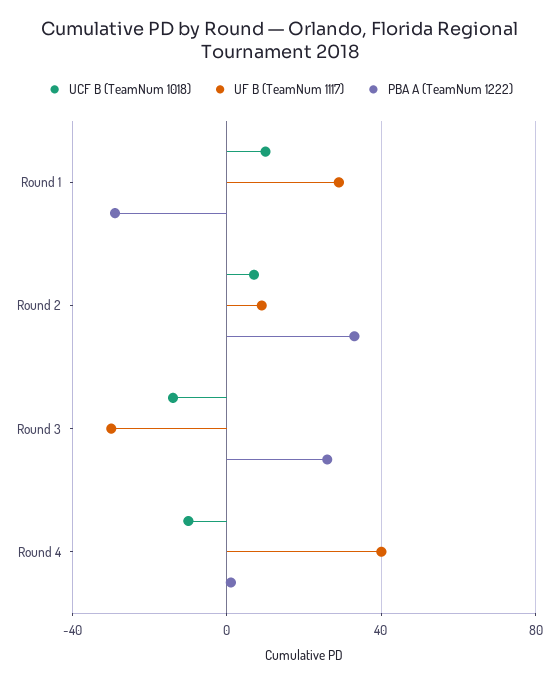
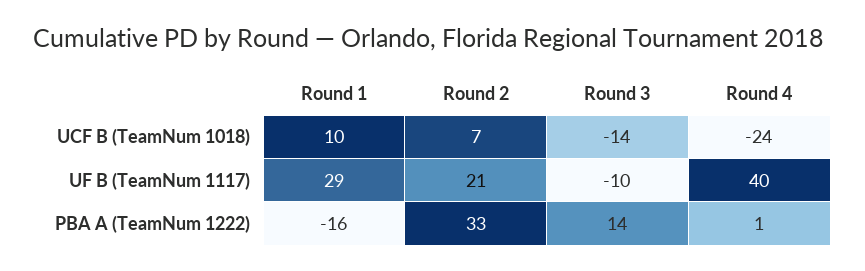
  {
    "UCF B (TeamNum 1018)": {
      "Round 1": 10,
      "Round 2": 7,
      "Round 3": -14,
-     "Round 4": -10
+     "Round 4": -24
    },
    "UF B (TeamNum 1117)": {
      "Round 1": 29,
-     "Round 2": 10,
+     "Round 2": 21,
-     "Round 3": -30,
+     "Round 3": -10,
      "Round 4": 40
    },
    "PBA A (TeamNum 1222)": {
-     "Round 1": -30,
+     "Round 1": -16,
      "Round 2": 33,
-     "Round 3": 25,
+     "Round 3": 14,
      "Round 4": 1
    }
  }

